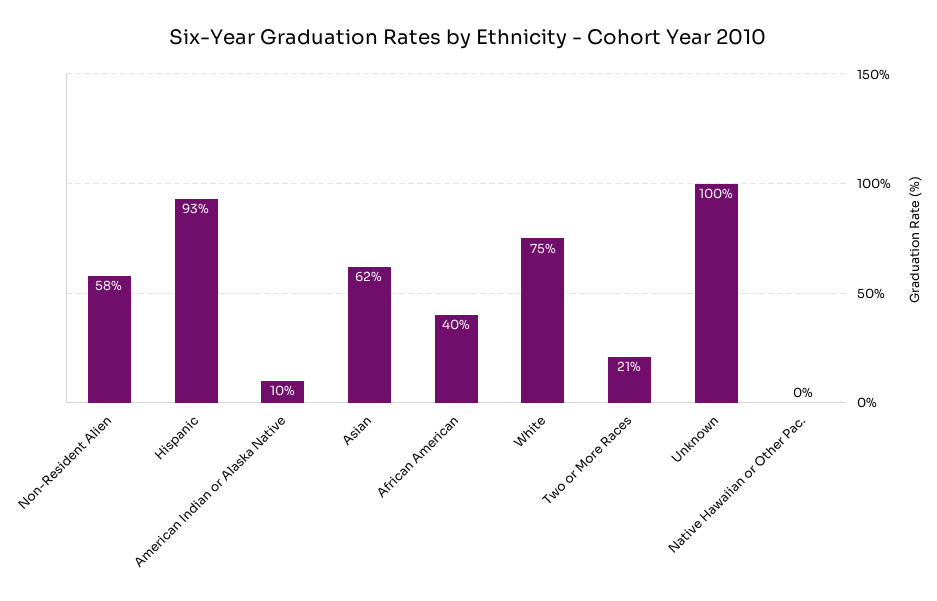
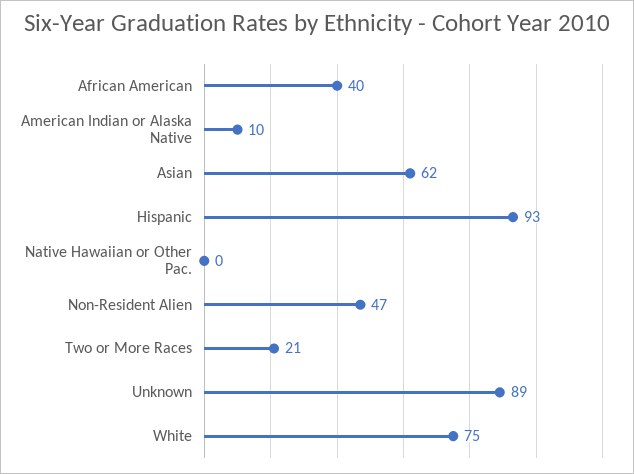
  {
-   "Non-Resident Alien": 58,
+   "Non-Resident Alien": 47,
    "Hispanic": 93,
    "American Indian or Alaska Native": 10,
    "Asian": 62,
    "African American": 40,
    "White": 75,
    "Two or More Races": 21,
-   "Unknown": 100,
+   "Unknown": 89,
    "Native Hawaiian or Other Pac.": 0
  }

